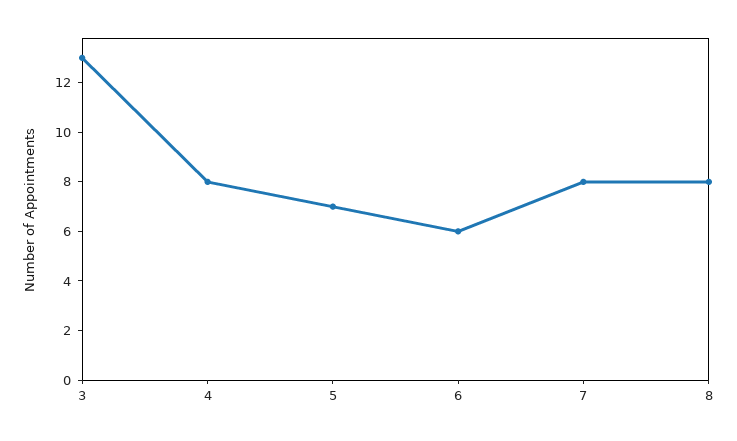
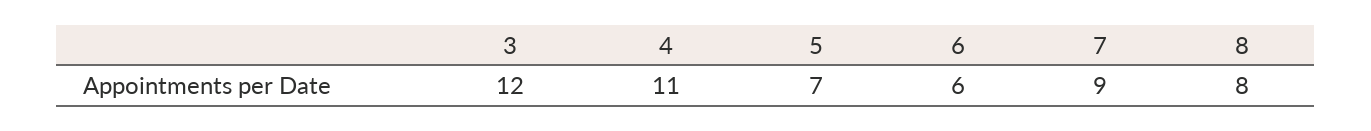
  {
-   "3": 13,
+   "3": 12,
-   "4": 8,
+   "4": 11,
    "5": 7,
    "6": 6,
-   "7": 8,
+   "7": 9,
    "8": 8
  }

